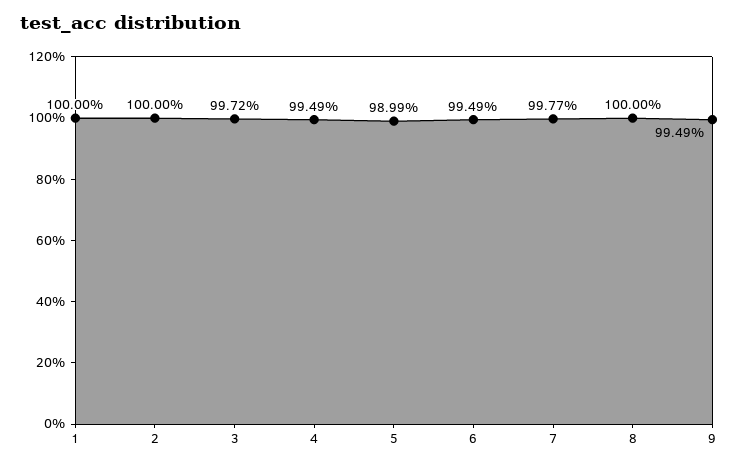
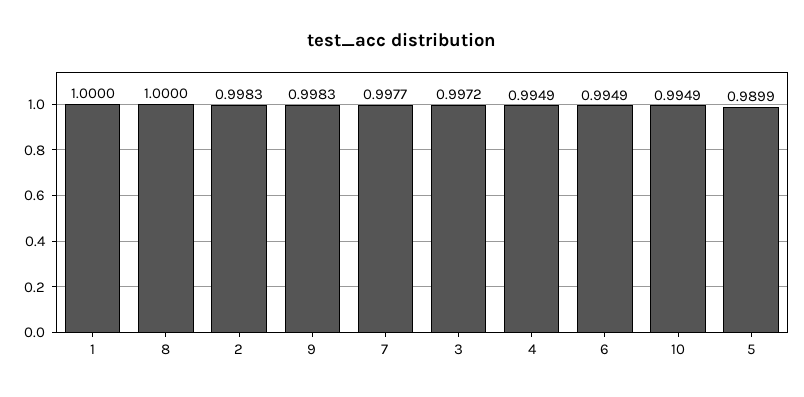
  {
    "1": 1,
-   "2": 1,
+   "2": 0.9983,
    "3": 0.9972,
    "4": 0.9949,
    "5": 0.9899,
    "6": 0.9949,
    "7": 0.9977,
    "8": 1,
-   "9": 0.9949
+   "9": 0.9983,
+   "10": 0.9949
  }

